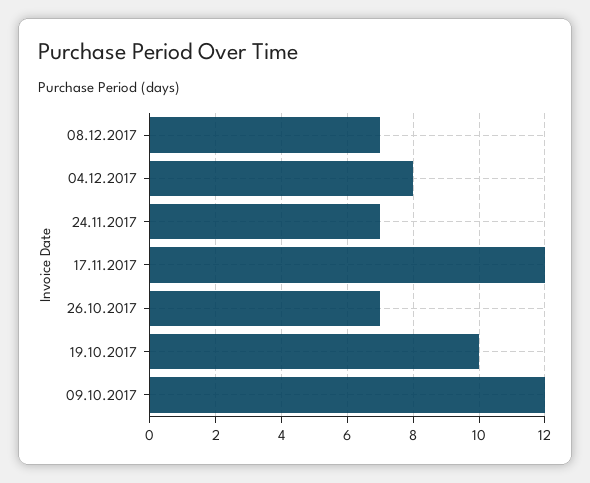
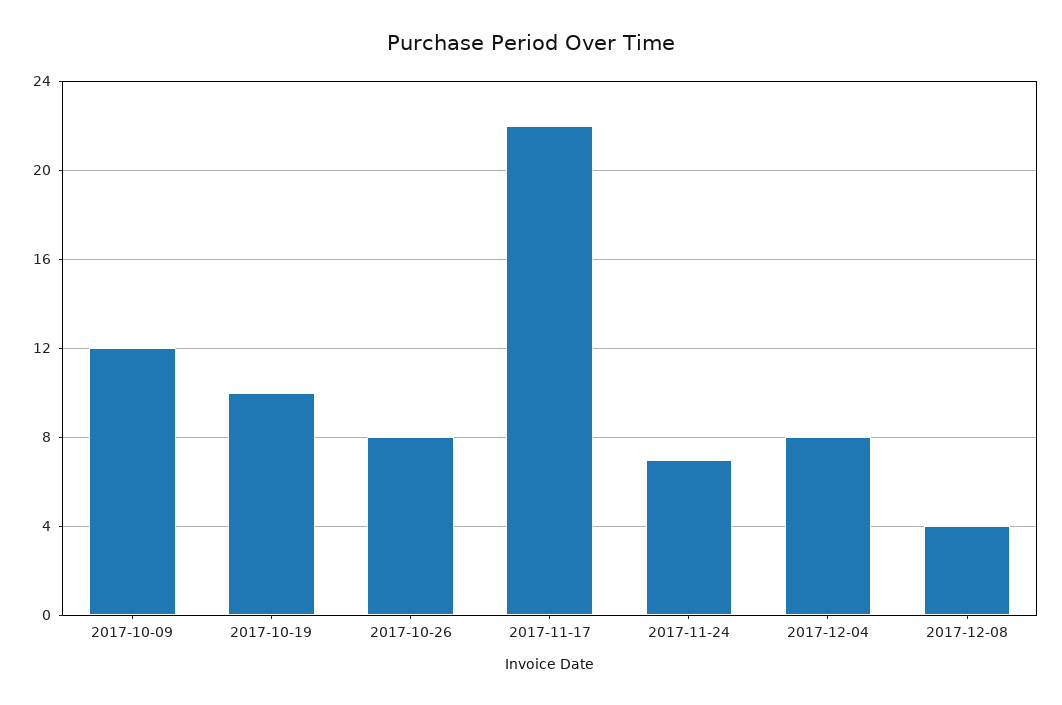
  {
-   "08.12.2017": 7,
+   "08.12.2017": 4,
    "04.12.2017": 8,
    "24.11.2017": 7,
-   "17.11.2017": 12,
+   "17.11.2017": 22,
-   "26.10.2017": 7,
+   "26.10.2017": 8,
    "19.10.2017": 10,
    "09.10.2017": 12
  }

